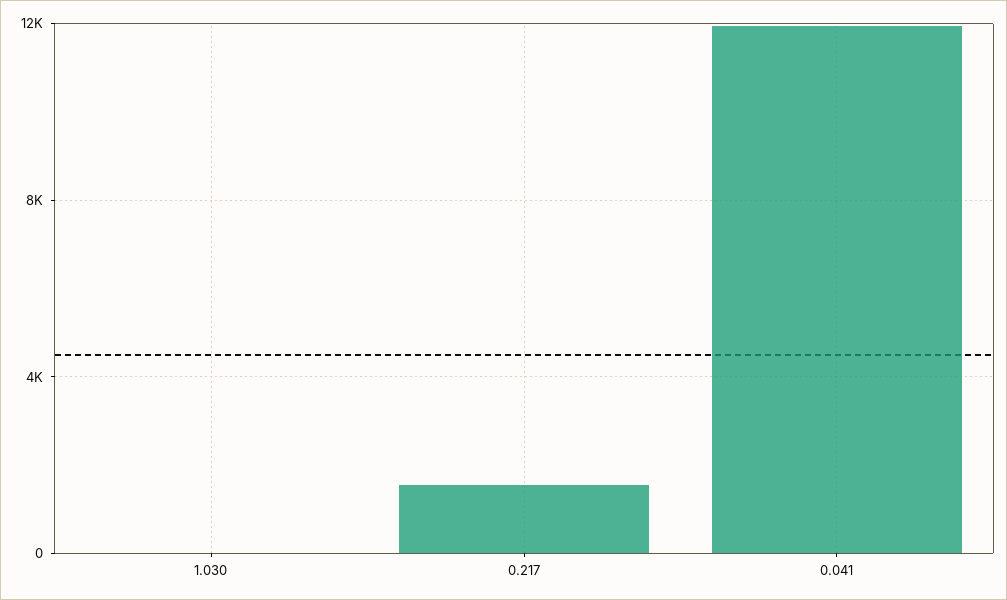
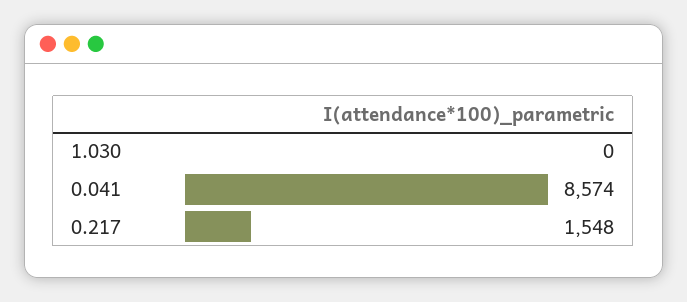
  {
    "1.030": 0,
    "0.217": 1548,
-   "0.041": 12000
+   "0.041": 8574
  }

